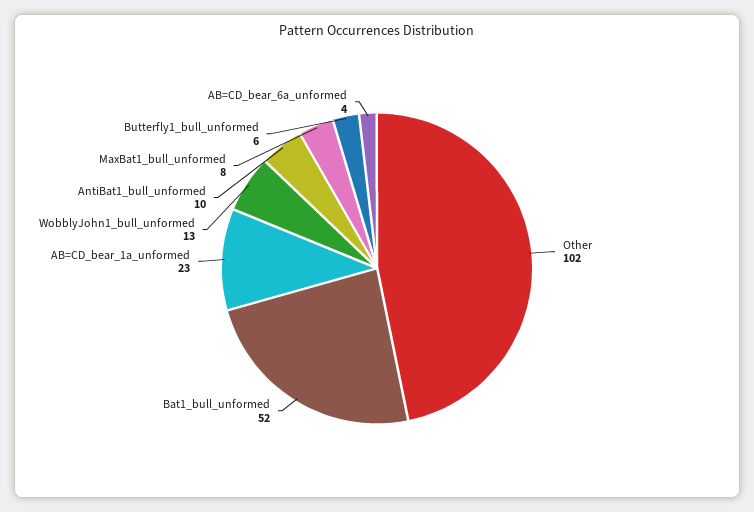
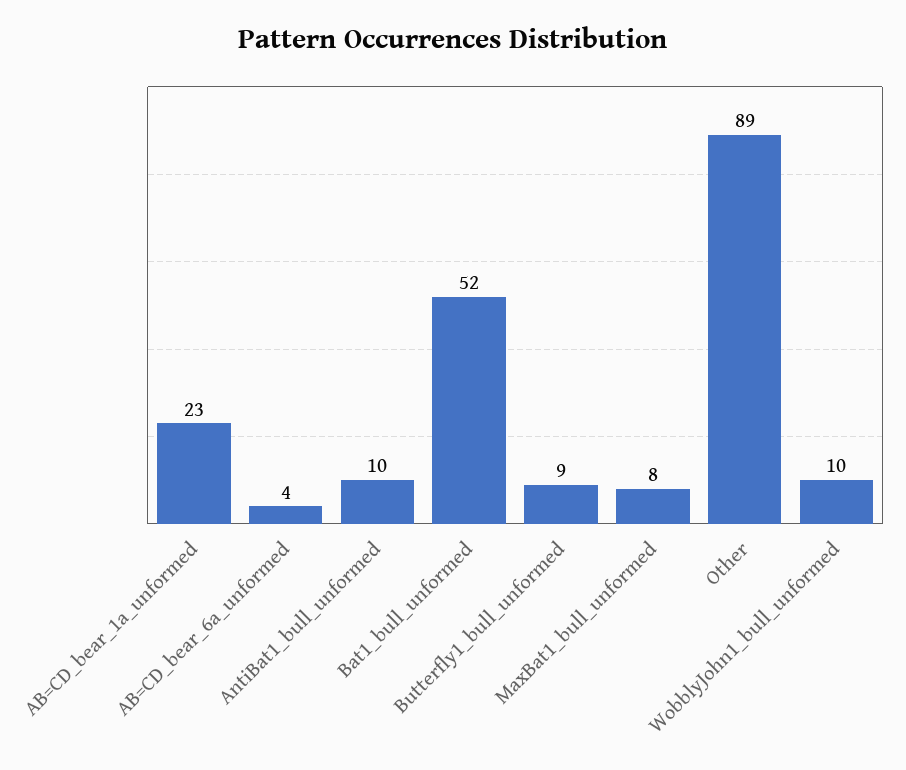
  {
-   "Other": 102,
+   "Other": 89,
    "Bat1_bull_unformed": 52,
    "AB=CD_bear_1a_unformed": 23,
-   "WobblyJohn1_bull_unformed": 13,
+   "WobblyJohn1_bull_unformed": 10,
    "AntiBat1_bull_unformed": 10,
    "MaxBat1_bull_unformed": 8,
-   "Butterfly1_bull_unformed": 6,
+   "Butterfly1_bull_unformed": 9,
    "AB=CD_bear_6a_unformed": 4
  }

